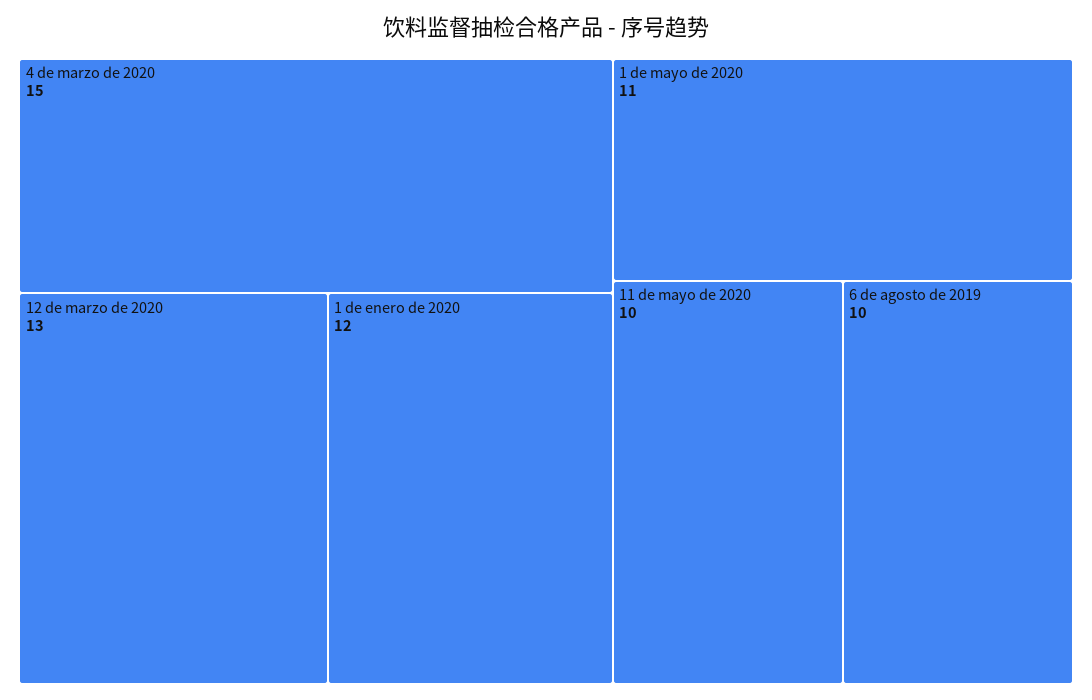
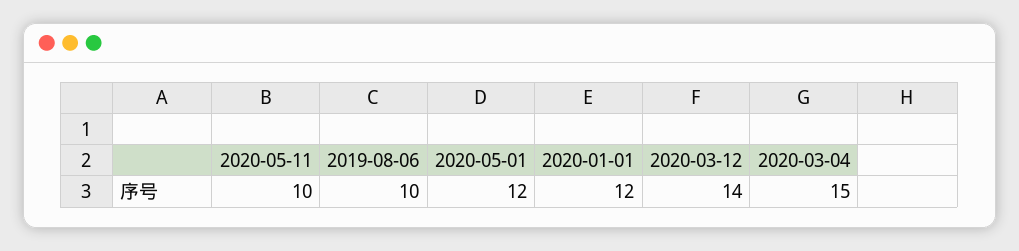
  {
    "4 de marzo de 2020": 15,
-   "12 de marzo de 2020": 13,
+   "12 de marzo de 2020": 14,
    "1 de enero de 2020": 12,
-   "1 de mayo de 2020": 11,
+   "1 de mayo de 2020": 12,
    "11 de mayo de 2020": 10,
    "6 de agosto de 2019": 10
  }

